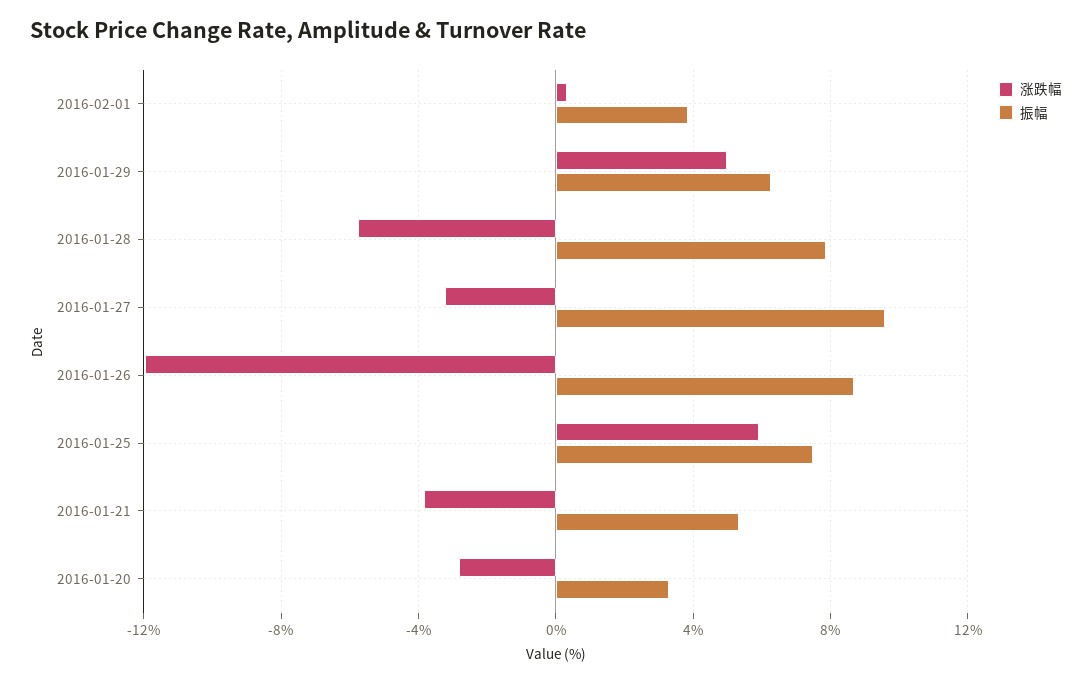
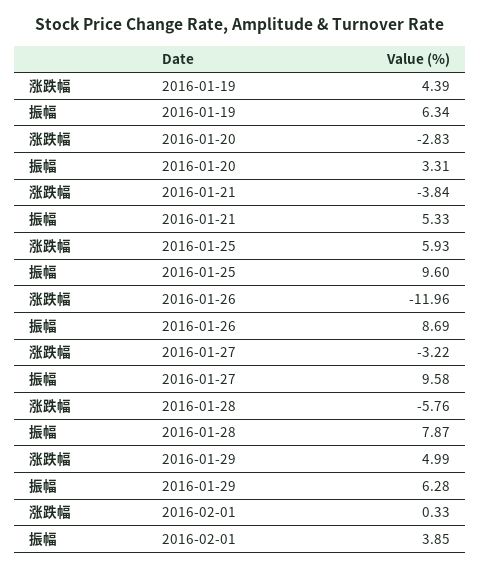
  {
    "涨跌幅": {
      "2016-02-01": 0.33,
      "2016-01-29": 4.99,
      "2016-01-28": -5.76,
      "2016-01-27": -3.22,
      "2016-01-26": -11.96,
      "2016-01-25": 5.93,
      "2016-01-21": -3.84,
-     "2016-01-20": -2.83
+     "2016-01-20": -2.83,
+     "2016-01-19": 4.39
    },
    "振幅": {
      "2016-02-01": 3.85,
      "2016-01-29": 6.28,
      "2016-01-28": 7.87,
      "2016-01-27": 9.58,
      "2016-01-26": 8.69,
-     "2016-01-25": 7.5,
+     "2016-01-25": 9.6,
      "2016-01-21": 5.33,
-     "2016-01-20": 3.31
+     "2016-01-20": 3.31,
+     "2016-01-19": 6.34
    }
  }

